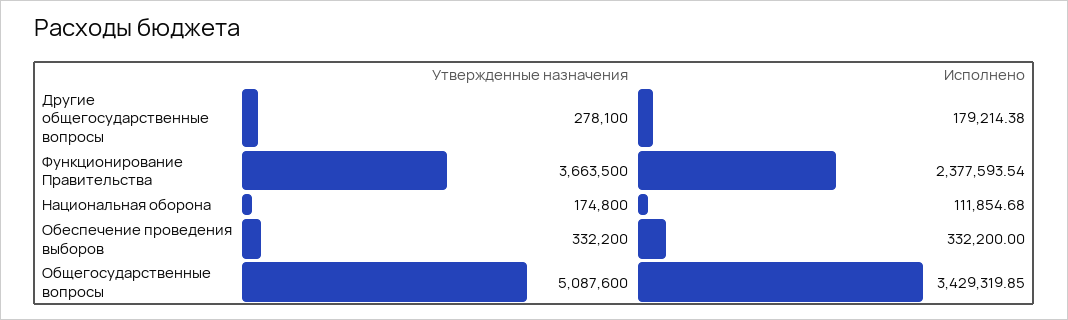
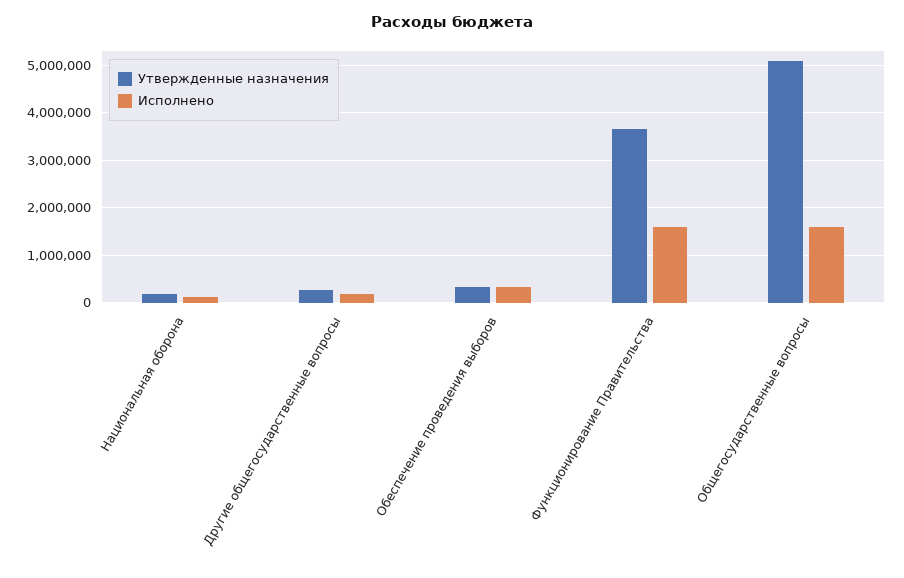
  {
    "Утвержденные назначения": {
      "Другие общегосударственные вопросы": 278100,
      "Функционирование Правительства": 3663500,
      "Национальная оборона": 174800,
      "Обеспечение проведения выборов": 332200,
      "Общегосударственные вопросы": 5087600
    },
    "Исполнено": {
      "Другие общегосударственные вопросы": 179214.38,
-     "Функционирование Правительства": 2377593.54,
+     "Функционирование Правительства": 1600000,
      "Национальная оборона": 111854.68,
      "Обеспечение проведения выборов": 332200,
-     "Общегосударственные вопросы": 3429319.85
+     "Общегосударственные вопросы": 1600000
    }
  }

